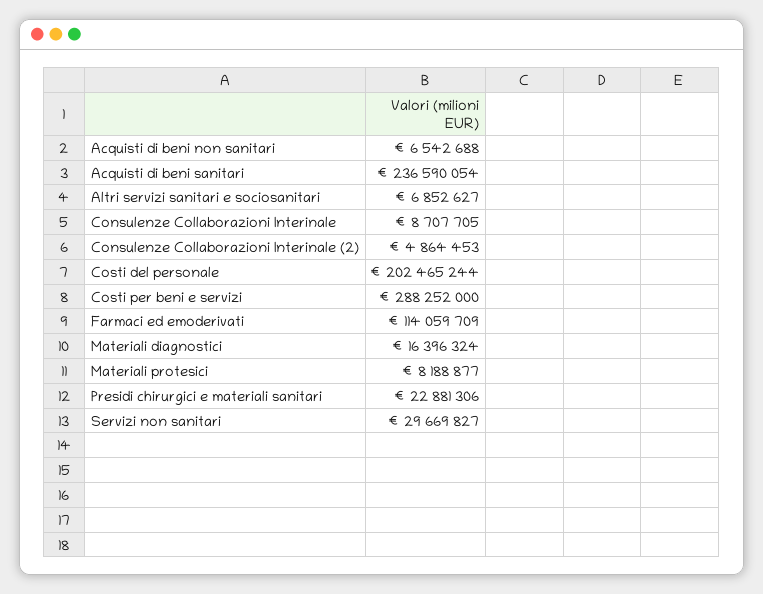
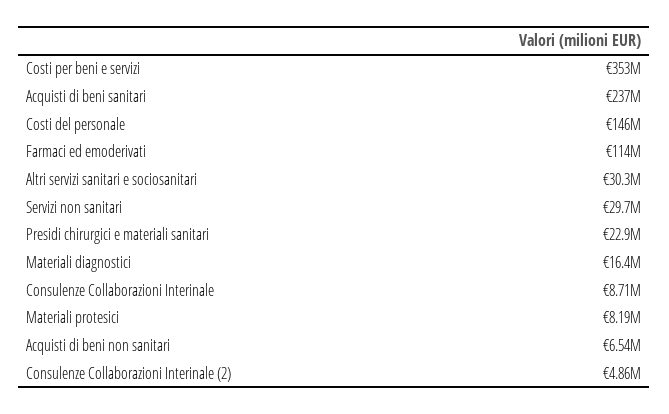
  {
    "Acquisti di beni non sanitari": 6542688,
    "Acquisti di beni sanitari": 236590054,
-   "Altri servizi sanitari e sociosanitari": 6852627,
+   "Altri servizi sanitari e sociosanitari": 30300000,
    "Consulenze Collaborazioni Interinale": 8707705,
    "Consulenze Collaborazioni Interinale (2)": 4864453,
-   "Costi del personale": 202465244,
+   "Costi del personale": 146000000,
-   "Costi per beni e servizi": 288252000,
+   "Costi per beni e servizi": 353000000,
    "Farmaci ed emoderivati": 114059709,
    "Materiali diagnostici": 16396324,
    "Materiali protesici": 8188877,
    "Presidi chirurgici e materiali sanitari": 22881306,
    "Servizi non sanitari": 29669827
  }

